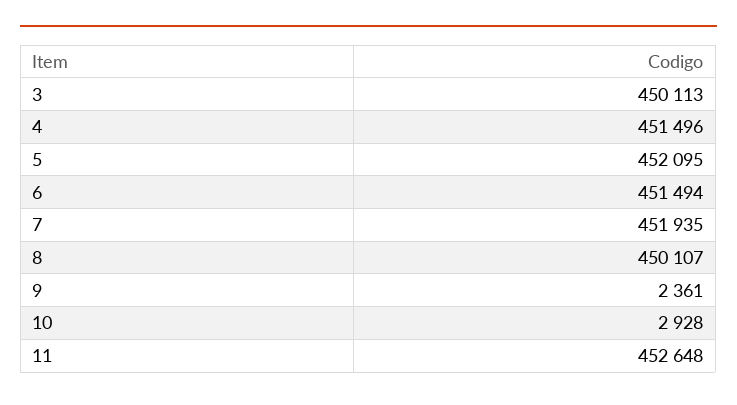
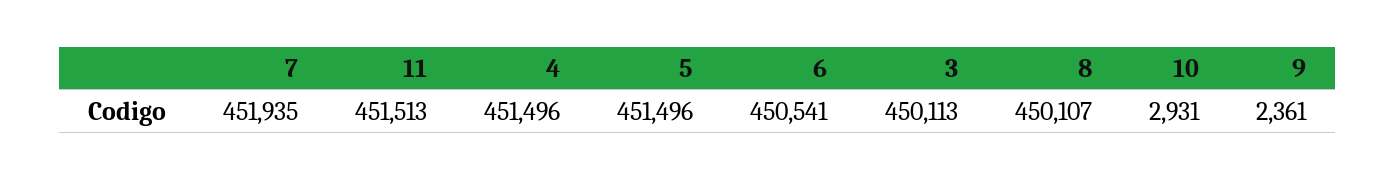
  {
    "3": 450113,
    "4": 451496,
-   "5": 452095,
+   "5": 451496,
-   "6": 451494,
+   "6": 450541,
    "7": 451935,
    "8": 450107,
    "9": 2361,
-   "10": 2928,
+   "10": 2931,
-   "11": 452648
+   "11": 451513
  }

